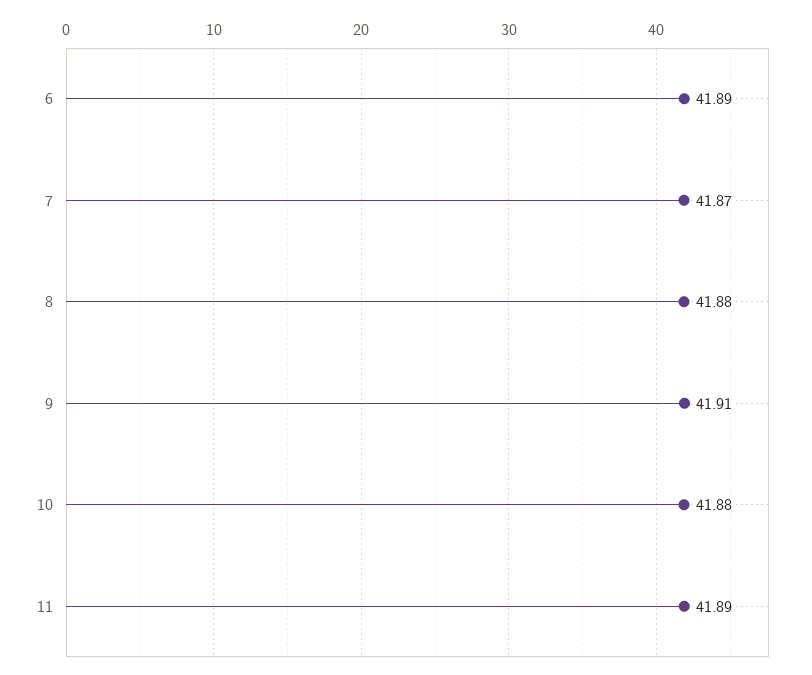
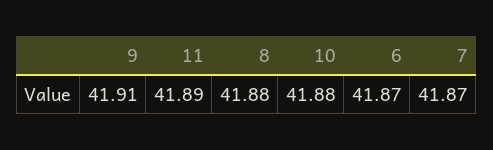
  {
-   "6": 41.89,
+   "6": 41.87,
    "7": 41.87,
    "8": 41.88,
    "9": 41.91,
    "10": 41.88,
    "11": 41.89
  }

